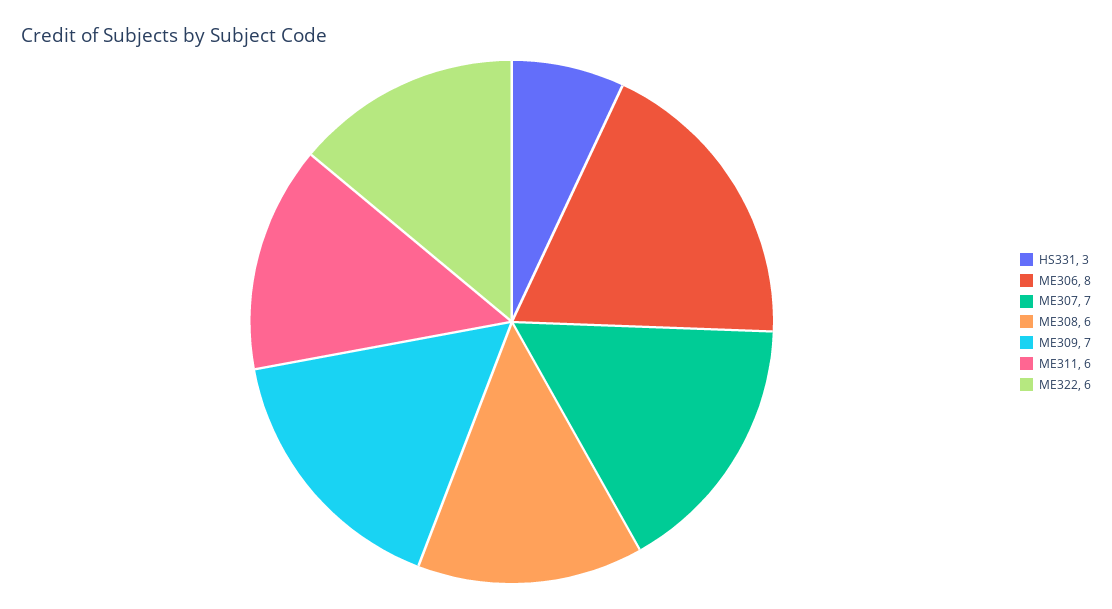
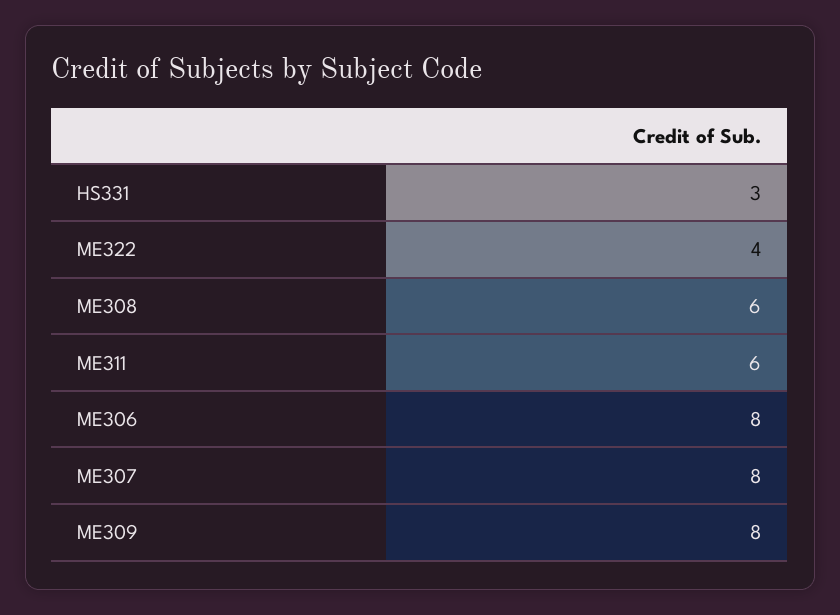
  {
    "HS331": 3,
    "ME306": 8,
-   "ME307": 7,
+   "ME307": 8,
    "ME308": 6,
-   "ME309": 7,
+   "ME309": 8,
    "ME311": 6,
-   "ME322": 6
+   "ME322": 4
  }

